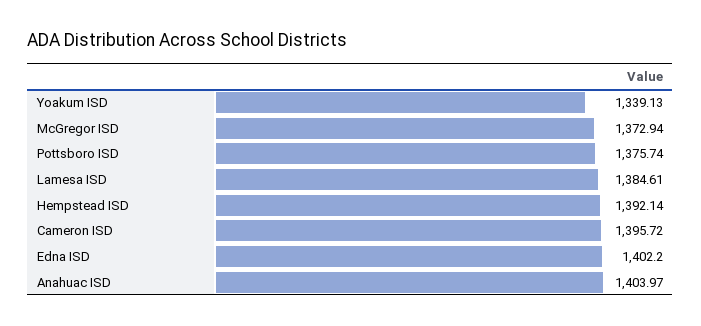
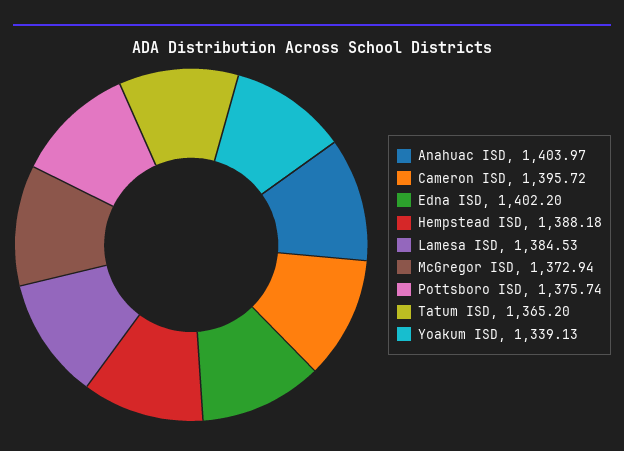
  {
    "Yoakum ISD": 1339.13,
    "McGregor ISD": 1372.94,
    "Pottsboro ISD": 1375.74,
-   "Lamesa ISD": 1384.61,
+   "Lamesa ISD": 1384.53,
-   "Hempstead ISD": 1392.14,
+   "Hempstead ISD": 1388.18,
    "Cameron ISD": 1395.72,
    "Edna ISD": 1402.2,
-   "Anahuac ISD": 1403.97
+   "Anahuac ISD": 1403.97,
+   "Tatum ISD": 1365.2
  }

